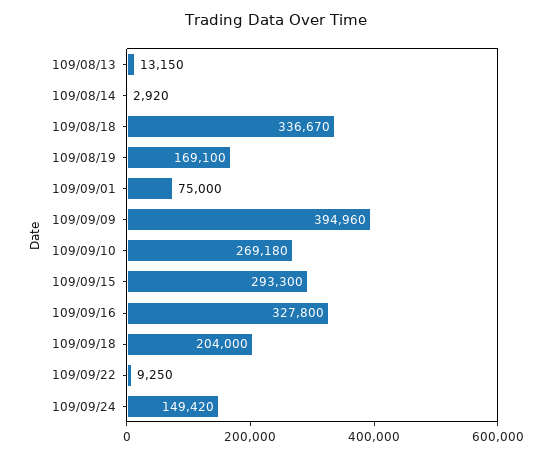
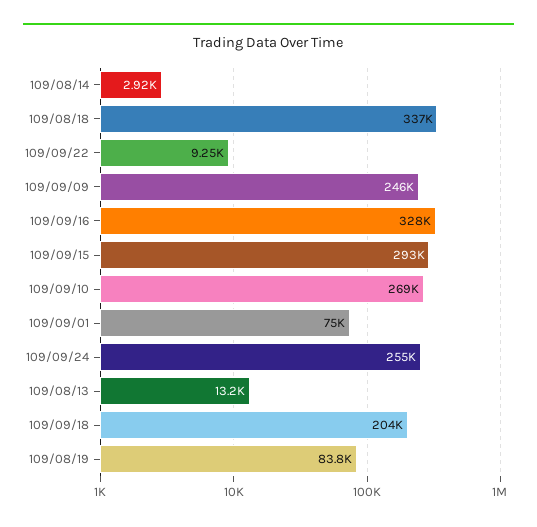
  {
    "109/08/13": 13150,
    "109/08/14": 2920,
    "109/08/18": 336670,
-   "109/08/19": 169100,
+   "109/08/19": 83800,
    "109/09/01": 75000,
-   "109/09/09": 394960,
+   "109/09/09": 246000,
    "109/09/10": 269180,
    "109/09/15": 293300,
    "109/09/16": 327800,
    "109/09/18": 204000,
    "109/09/22": 9250,
-   "109/09/24": 149420
+   "109/09/24": 255000
  }

